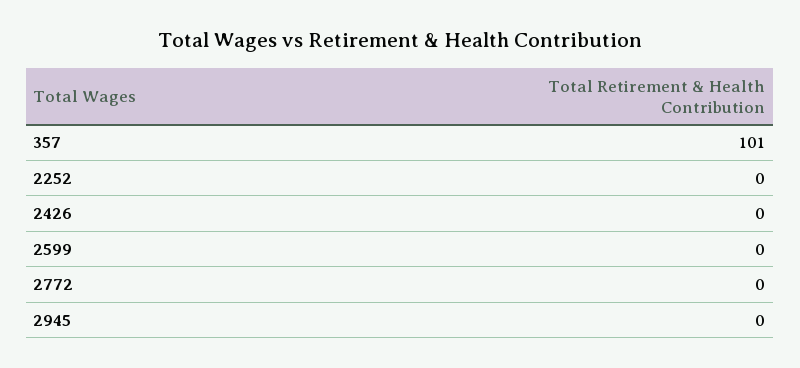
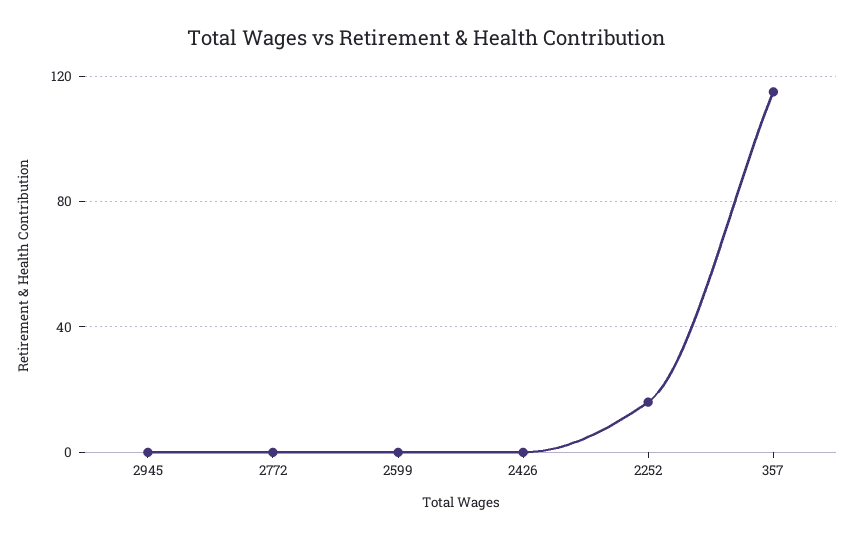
  {
-   "357": 101,
+   "357": 115,
-   "2252": 0,
+   "2252": 15,
    "2426": 0,
    "2599": 0,
    "2772": 0,
    "2945": 0
  }

